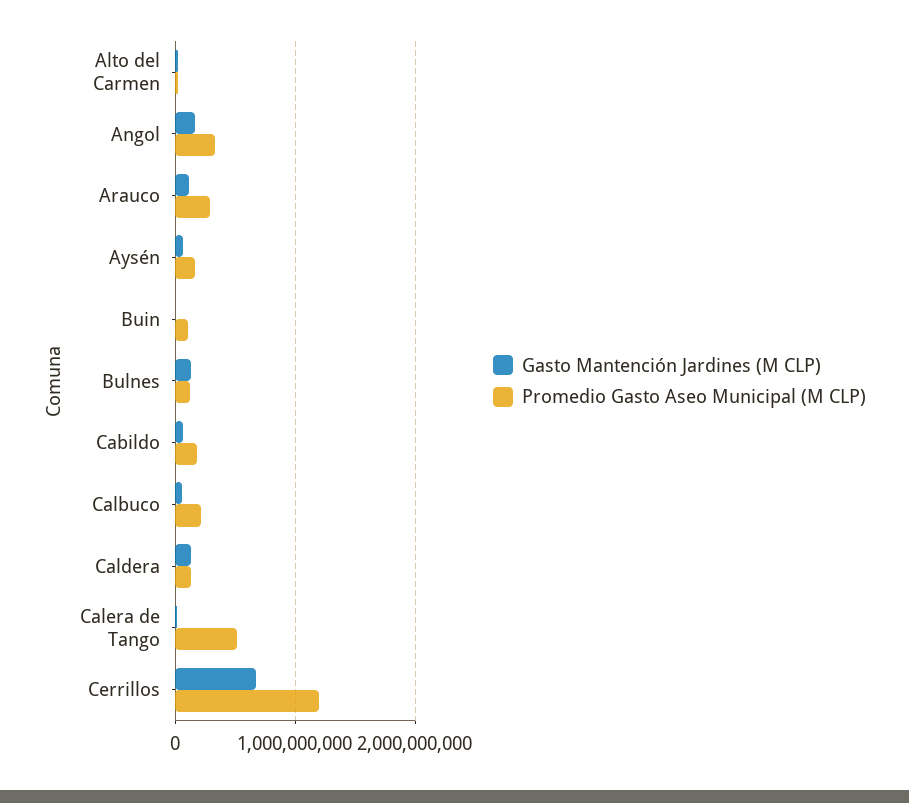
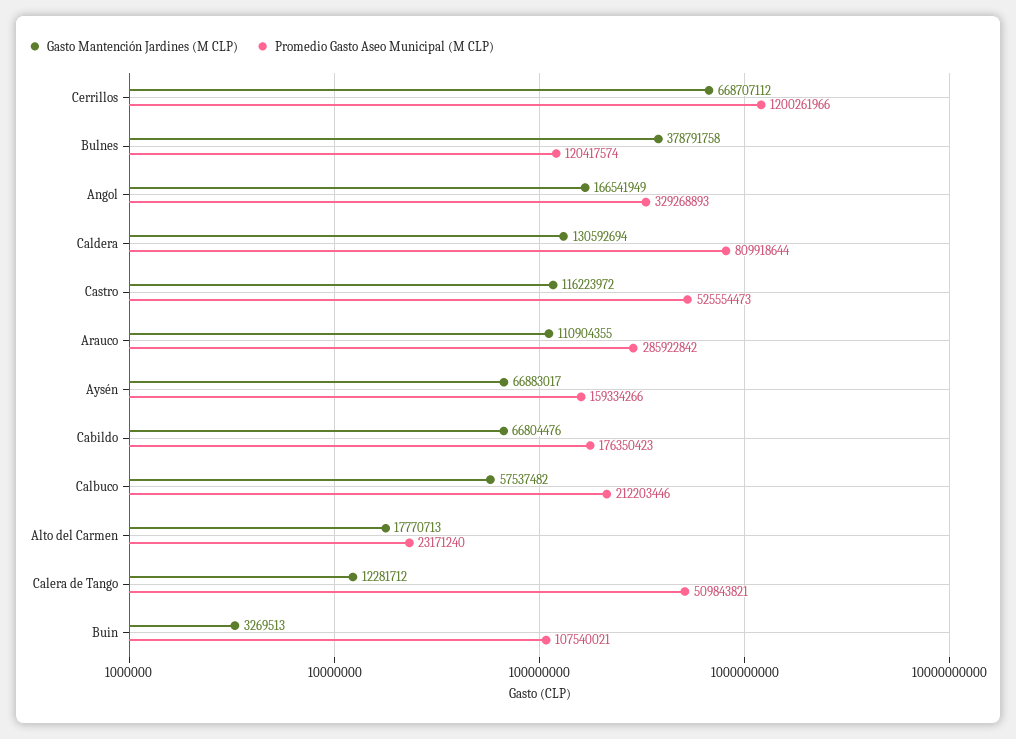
  {
    "Gasto Mantención Jardines (M CLP)": {
      "Alto del Carmen": 17770713,
      "Angol": 166541949,
      "Arauco": 110904355,
      "Aysén": 66883017,
      "Buin": 3269513,
-     "Bulnes": 100000000,
+     "Bulnes": 378791758,
      "Cabildo": 66804476,
      "Calbuco": 57537482,
      "Caldera": 130592694,
      "Calera de Tango": 12281712,
-     "Cerrillos": 668707112
+     "Cerrillos": 668707112,
+     "Castro": 116223972
    },
    "Promedio Gasto Aseo Municipal (M CLP)": {
      "Alto del Carmen": 23171240,
      "Angol": 329268893,
      "Arauco": 285922842,
      "Aysén": 159334266,
      "Buin": 107540021,
      "Bulnes": 120417574,
      "Cabildo": 176350423,
      "Calbuco": 212203446,
-     "Caldera": 100000000,
+     "Caldera": 809918644,
      "Calera de Tango": 509843821,
-     "Cerrillos": 1200261966
+     "Cerrillos": 1200261966,
+     "Castro": 525554473
    }
  }

